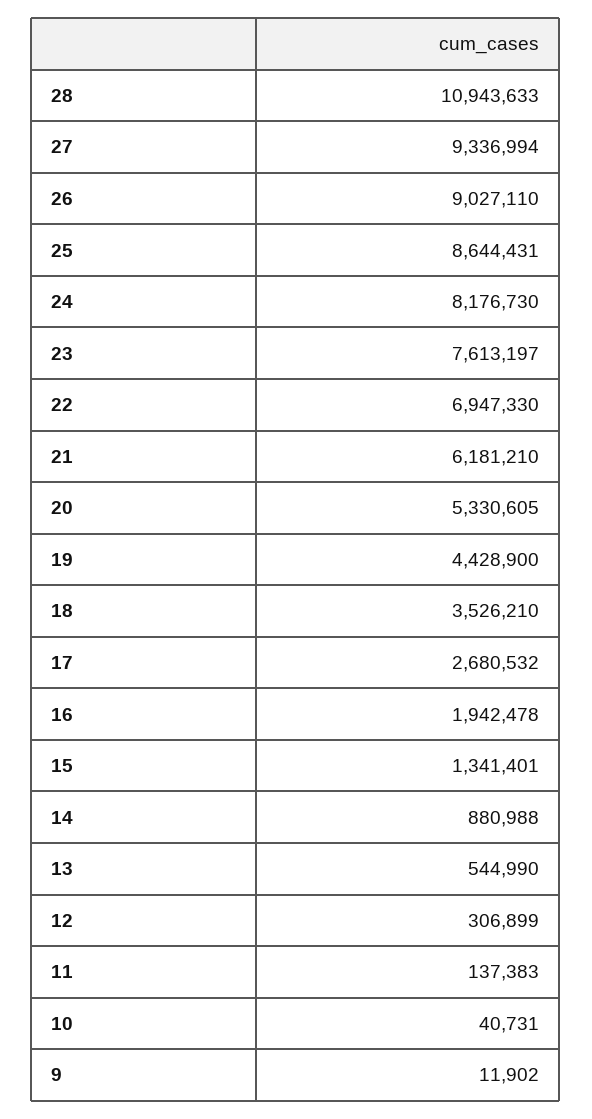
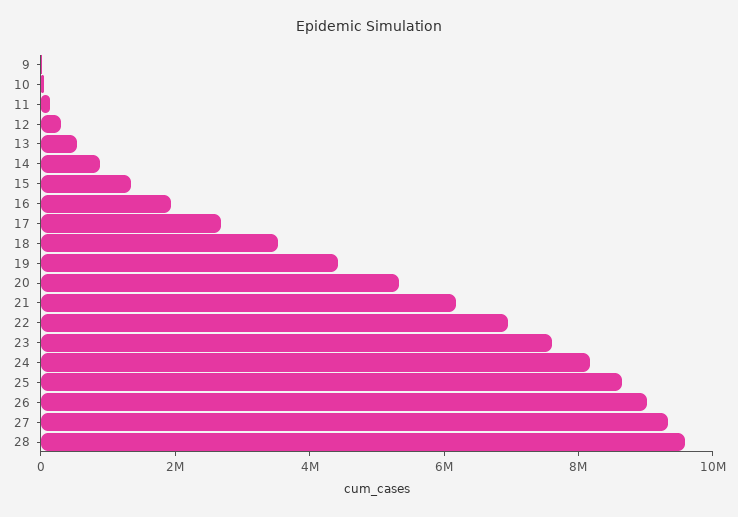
  {
-   "28": 10943633,
+   "28": 9500000,
    "27": 9336994,
    "26": 9027110,
    "25": 8644431,
    "24": 8176730,
    "23": 7613197,
    "22": 6947330,
    "21": 6181210,
    "20": 5330605,
    "19": 4428900,
    "18": 3526210,
    "17": 2680532,
    "16": 1942478,
    "15": 1341401,
    "14": 880988,
    "13": 544990,
    "12": 306899,
    "11": 137383,
    "10": 40731,
    "9": 11902
  }

